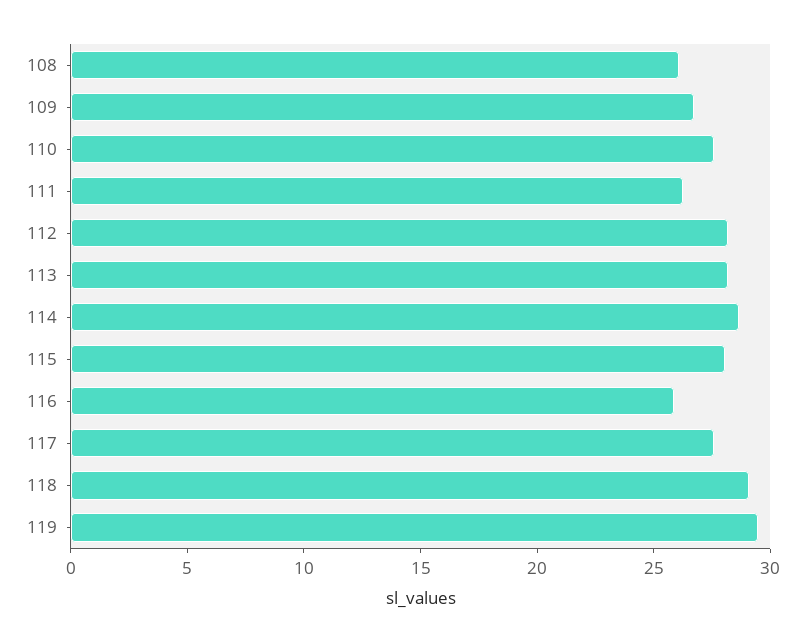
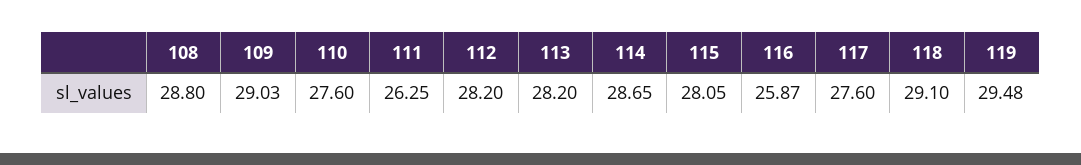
  {
-   "108": 26,
+   "108": 28.8,
-   "109": 27,
+   "109": 29.03,
    "110": 27.6,
    "111": 26.25,
    "112": 28.2,
    "113": 28.2,
    "114": 28.65,
    "115": 28.05,
    "116": 25.87,
    "117": 27.6,
    "118": 29.1,
    "119": 29.48
  }

